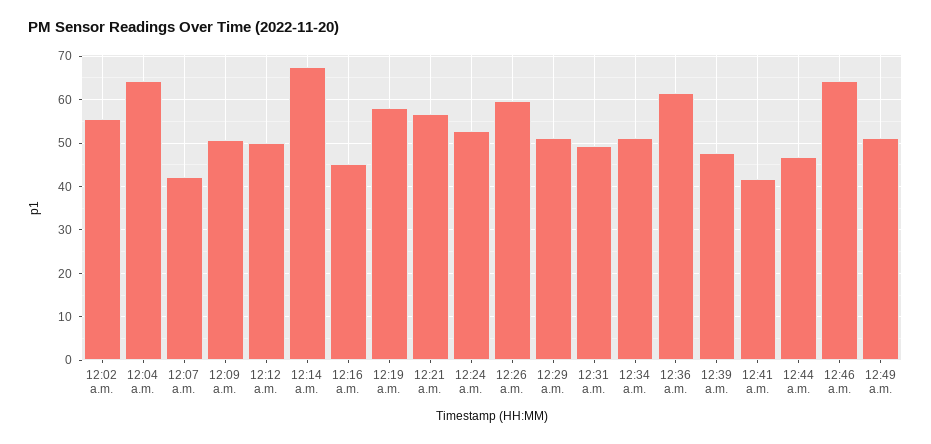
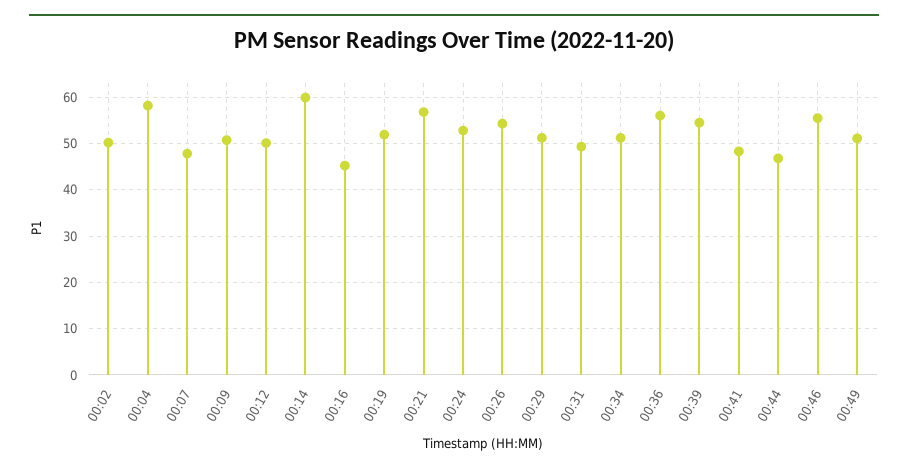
  {
-   "12:02 a.m.": 56,
+   "12:02 a.m.": 50,
-   "12:04 a.m.": 64,
+   "12:04 a.m.": 58,
-   "12:07 a.m.": 42,
+   "12:07 a.m.": 48,
    "12:09 a.m.": 50,
    "12:12 a.m.": 50,
-   "12:14 a.m.": 68,
+   "12:14 a.m.": 60,
    "12:16 a.m.": 46,
-   "12:19 a.m.": 58,
+   "12:19 a.m.": 52,
    "12:21 a.m.": 56,
    "12:24 a.m.": 52,
-   "12:26 a.m.": 60,
+   "12:26 a.m.": 54,
    "12:29 a.m.": 52,
    "12:31 a.m.": 50,
    "12:34 a.m.": 52,
-   "12:36 a.m.": 62,
+   "12:36 a.m.": 56,
-   "12:39 a.m.": 48,
+   "12:39 a.m.": 54,
-   "12:41 a.m.": 42,
+   "12:41 a.m.": 48,
    "12:44 a.m.": 46,
-   "12:46 a.m.": 64,
+   "12:46 a.m.": 56,
    "12:49 a.m.": 52
  }

